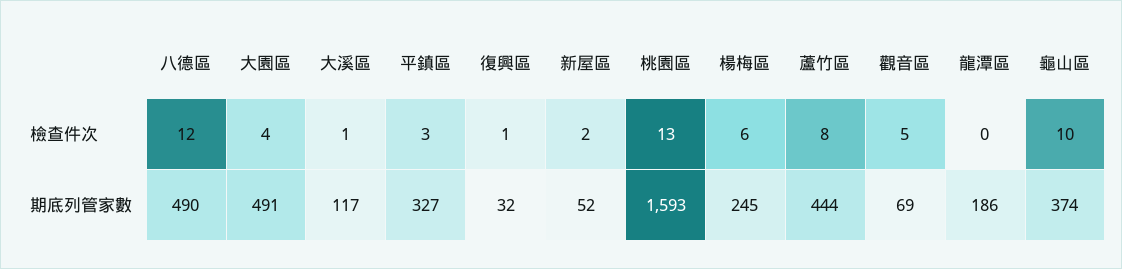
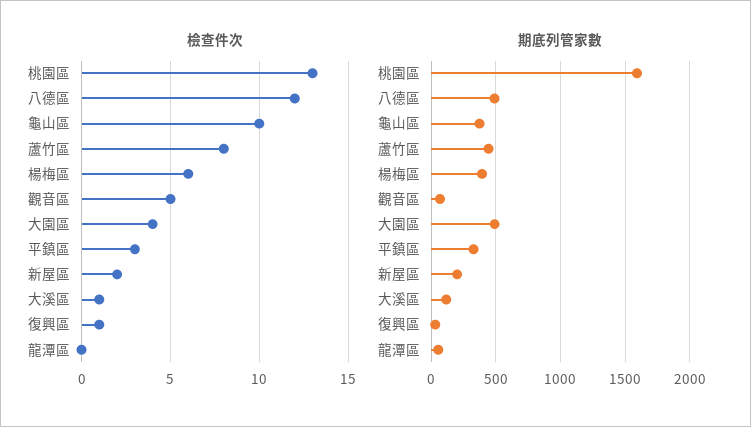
  {
    "檢查件次": {
      "八德區": 12,
      "大園區": 4,
      "大溪區": 1,
      "平鎮區": 3,
      "復興區": 1,
      "新屋區": 2,
      "桃園區": 13,
      "楊梅區": 6,
      "蘆竹區": 8,
      "觀音區": 5,
      "龍潭區": 0,
      "龜山區": 10
    },
    "期底列管家數": {
      "八德區": 490,
      "大園區": 491,
      "大溪區": 117,
      "平鎮區": 327,
      "復興區": 32,
-     "新屋區": 52,
+     "新屋區": 200,
      "桃園區": 1593,
-     "楊梅區": 245,
+     "楊梅區": 400,
      "蘆竹區": 444,
      "觀音區": 69,
-     "龍潭區": 186,
+     "龍潭區": 50,
      "龜山區": 374
    }
  }

